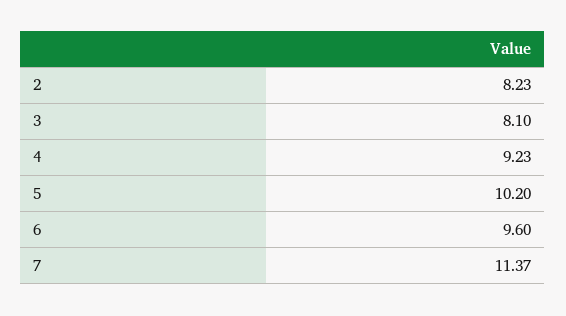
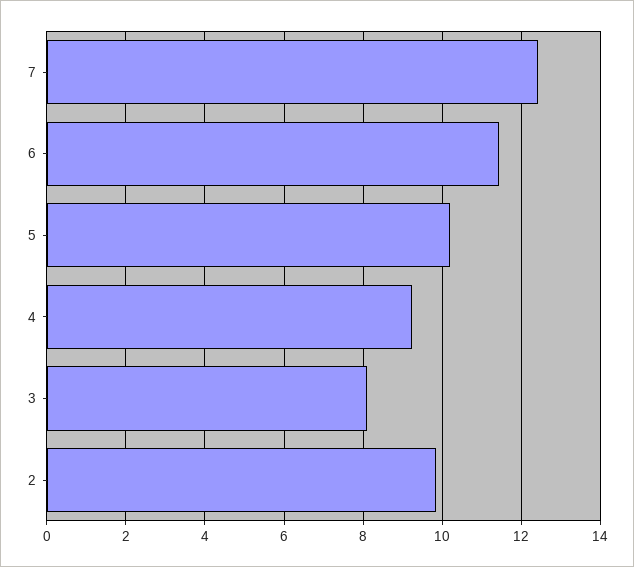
  {
-   "2": 8.23,
+   "2": 9.8,
    "3": 8.1,
    "4": 9.23,
    "5": 10.2,
-   "6": 9.6,
+   "6": 11.4,
-   "7": 11.37
+   "7": 12.4
  }

